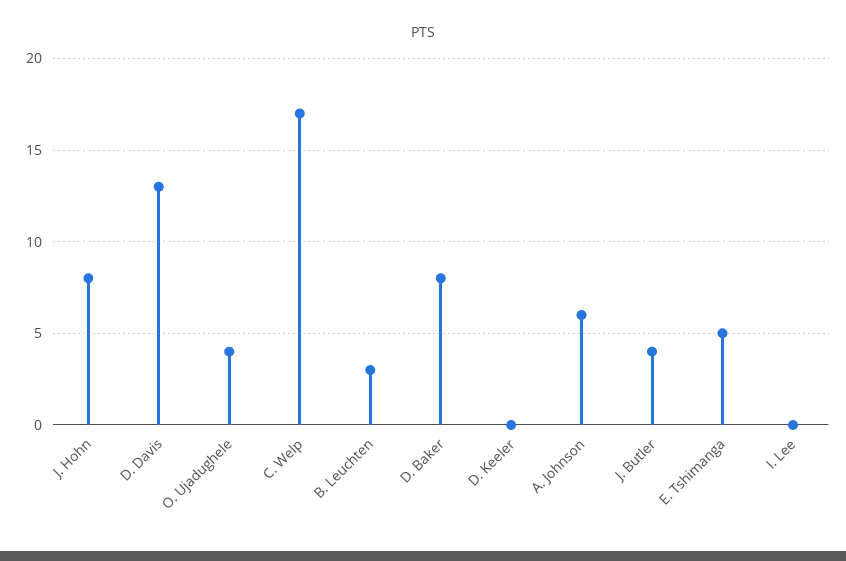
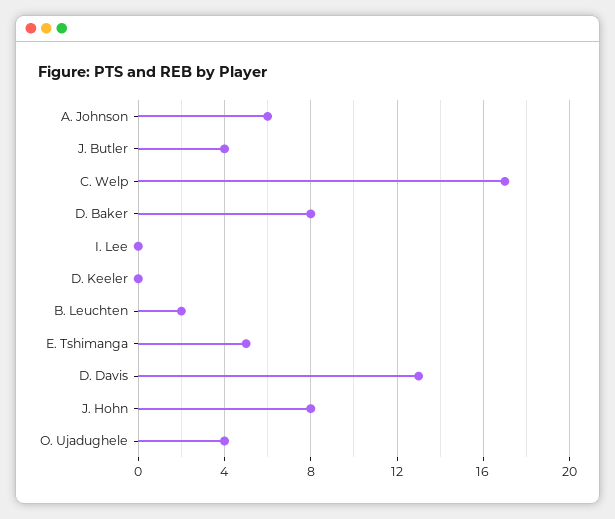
  {
    "J. Hohn": 8,
    "D. Davis": 13,
    "O. Ujadughele": 4,
    "C. Welp": 17,
-   "B. Leuchten": 3,
+   "B. Leuchten": 2,
    "D. Baker": 8,
    "D. Keeler": 0,
    "A. Johnson": 6,
    "J. Butler": 4,
    "E. Tshimanga": 5,
    "I. Lee": 0
  }

